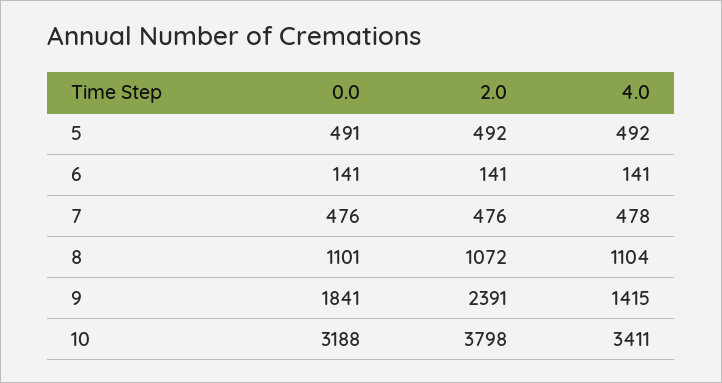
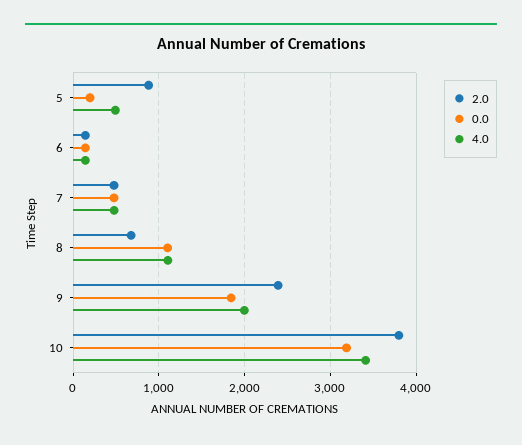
  {
    "0.0": {
-     "5": 491,
+     "5": 200,
      "6": 141,
      "7": 476,
      "8": 1101,
      "9": 1841,
      "10": 3188
    },
    "2.0": {
-     "5": 492,
+     "5": 900,
      "6": 141,
      "7": 476,
-     "8": 1072,
+     "8": 700,
      "9": 2391,
      "10": 3798
    },
    "4.0": {
      "5": 492,
      "6": 141,
      "7": 478,
      "8": 1104,
-     "9": 1415,
+     "9": 2000,
      "10": 3411
    }
  }

